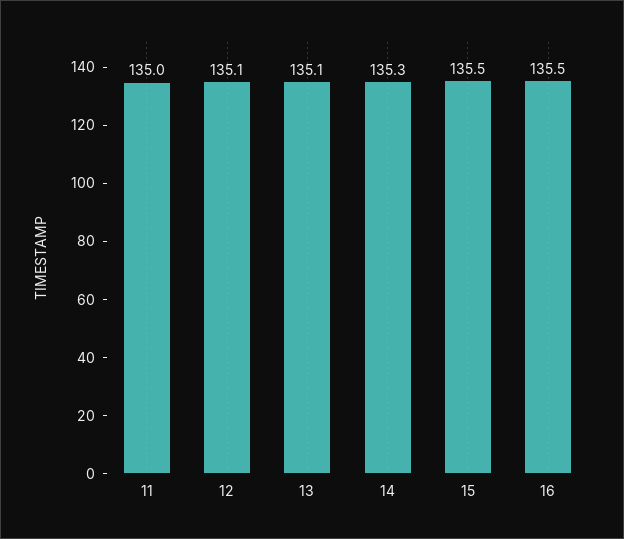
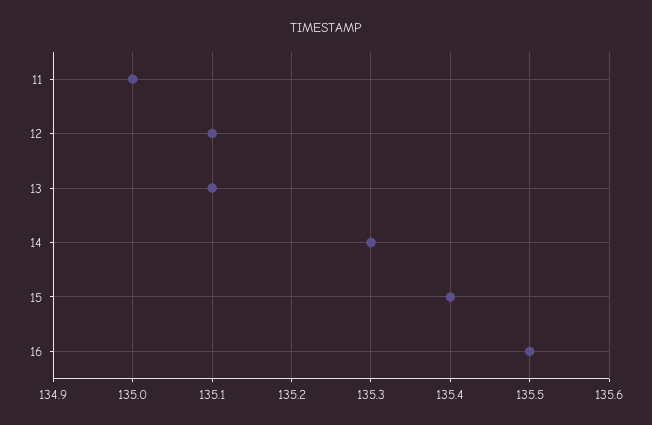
  {
    "11": 135,
    "12": 135.1,
    "13": 135.1,
    "14": 135.3,
-   "15": 135.5,
+   "15": 135.4,
    "16": 135.5
  }

